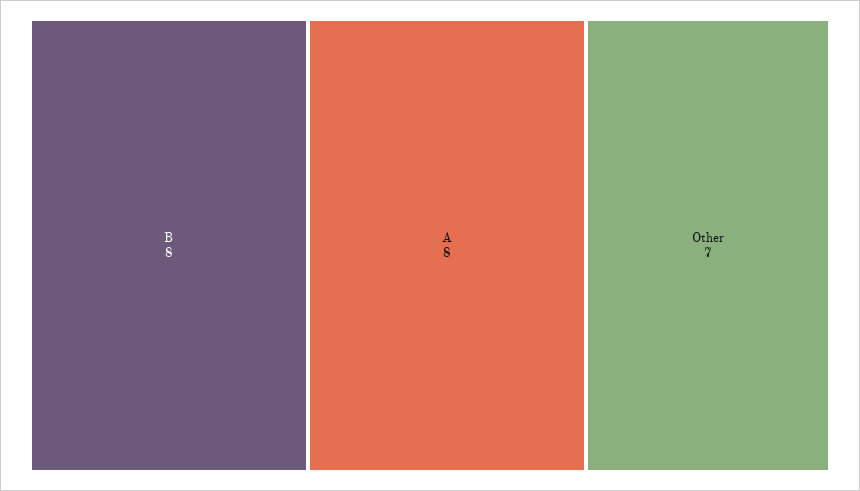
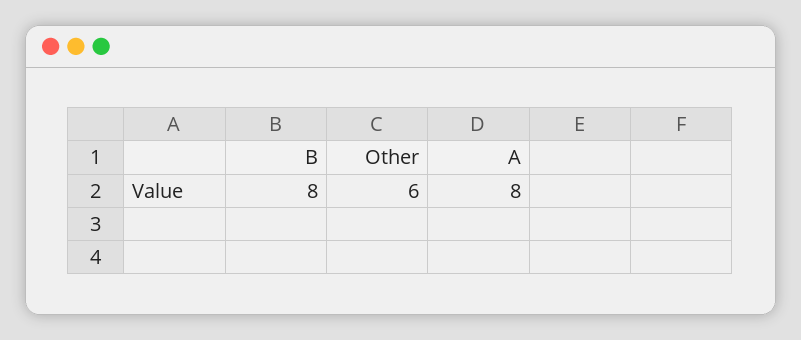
  {
    "B": 8,
    "A": 8,
-   "Other": 7
+   "Other": 6
  }

